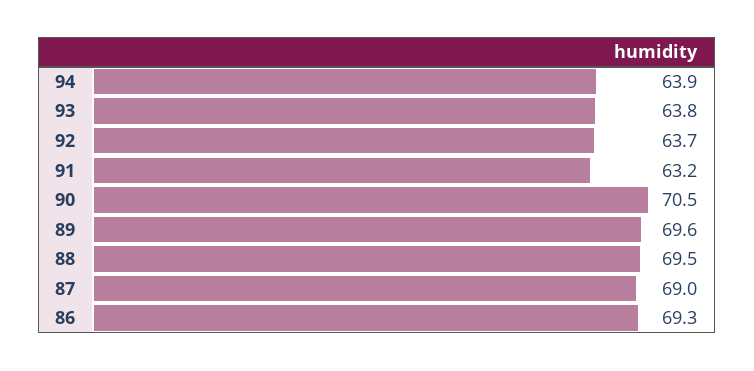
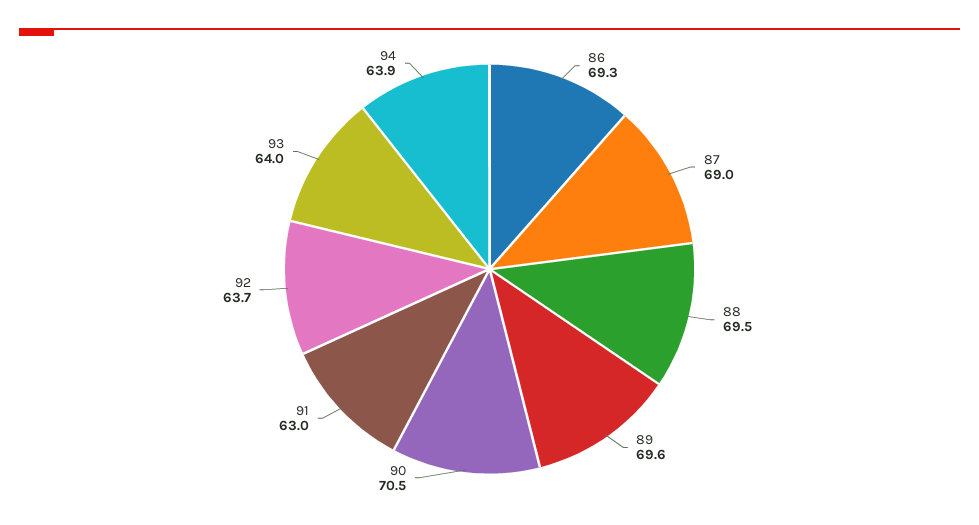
  {
    "94": 63.9,
-   "93": 63.8,
+   "93": 64,
    "92": 63.7,
-   "91": 63.2,
+   "91": 63,
    "90": 70.5,
    "89": 69.6,
    "88": 69.5,
    "87": 69,
    "86": 69.3
  }

